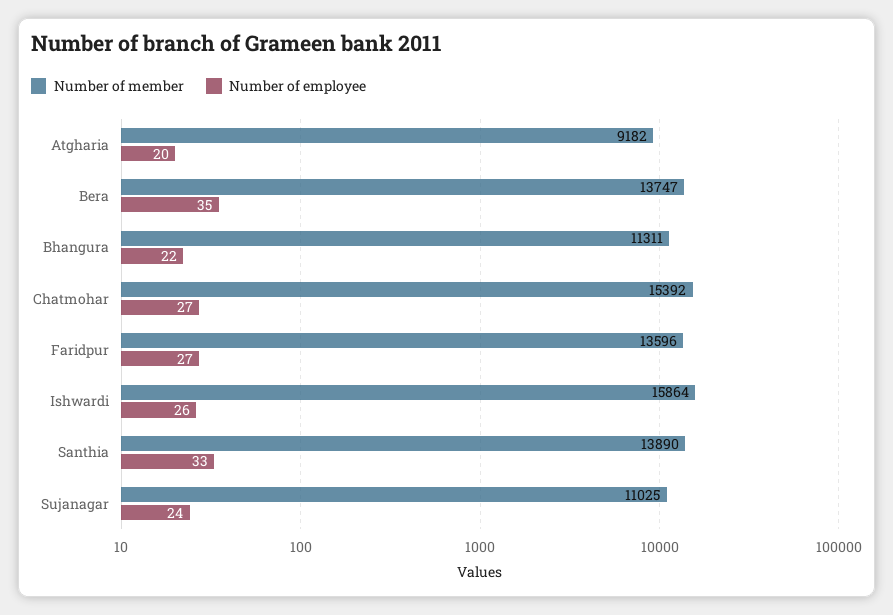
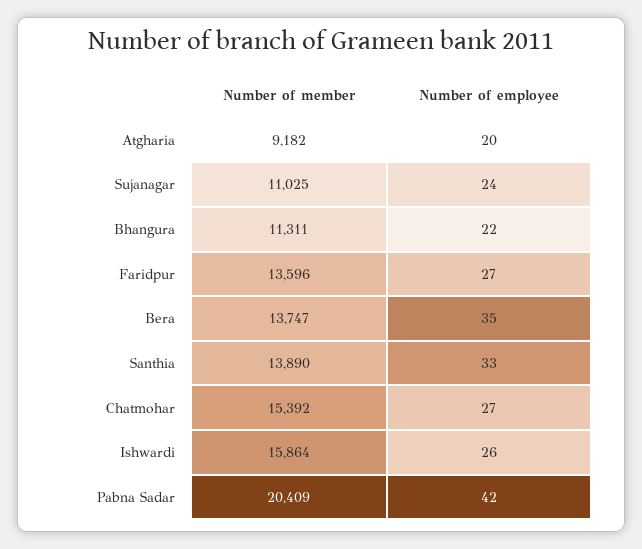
  {
    "Number of member": {
      "Atgharia": 9182,
      "Bera": 13747,
      "Bhangura": 11311,
      "Chatmohar": 15392,
      "Faridpur": 13596,
      "Ishwardi": 15864,
      "Santhia": 13890,
-     "Sujanagar": 11025
+     "Sujanagar": 11025,
+     "Pabna Sadar": 20409
    },
    "Number of employee": {
      "Atgharia": 20,
      "Bera": 35,
      "Bhangura": 22,
      "Chatmohar": 27,
      "Faridpur": 27,
      "Ishwardi": 26,
      "Santhia": 33,
-     "Sujanagar": 24
+     "Sujanagar": 24,
+     "Pabna Sadar": 42
    }
  }

